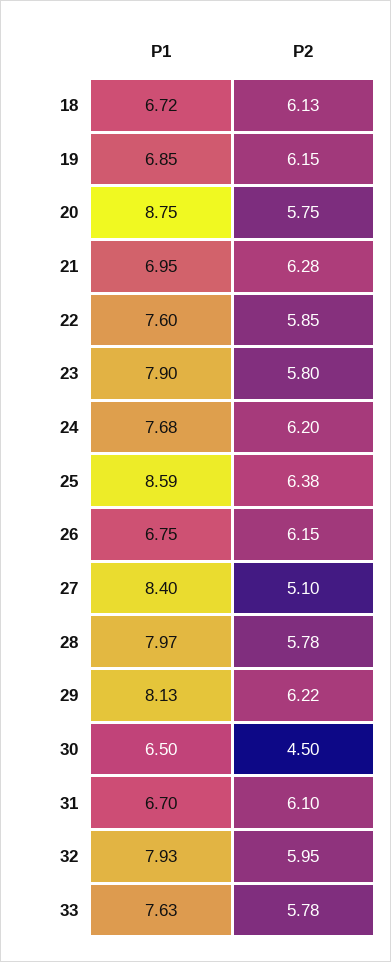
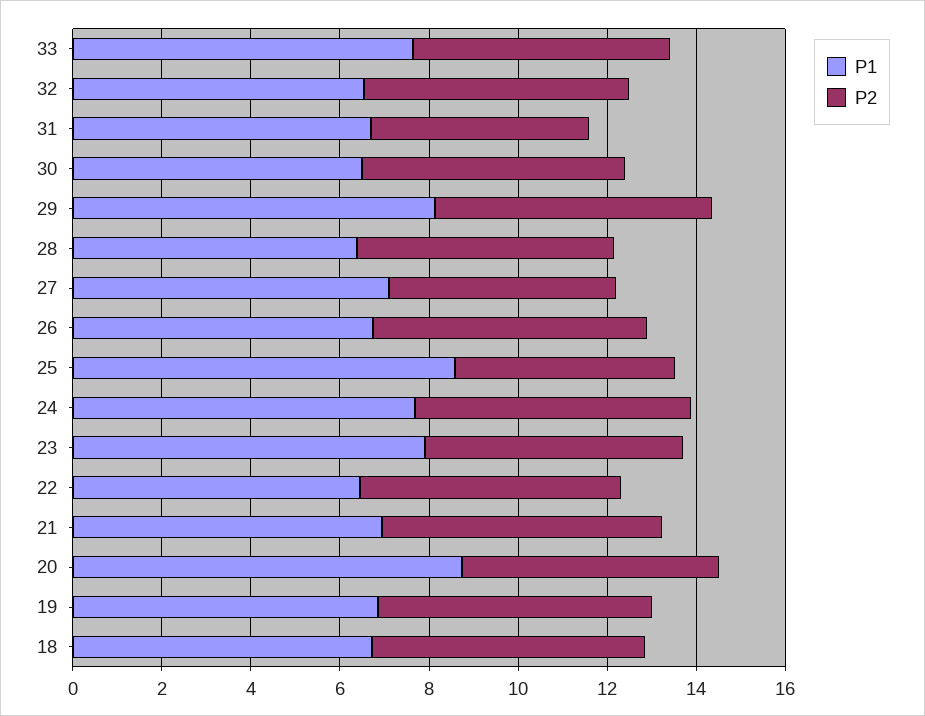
  {
    "P1": {
      "18": 6.72,
      "19": 6.85,
      "20": 8.75,
      "21": 6.95,
-     "22": 7.6,
+     "22": 6.5,
      "23": 7.9,
      "24": 7.68,
      "25": 8.59,
      "26": 6.75,
-     "27": 8.4,
+     "27": 7,
-     "28": 7.97,
+     "28": 6.5,
      "29": 8.13,
      "30": 6.5,
      "31": 6.7,
-     "32": 7.93,
+     "32": 6.5,
      "33": 7.63
    },
    "P2": {
      "18": 6.13,
      "19": 6.15,
      "20": 5.75,
      "21": 6.28,
      "22": 5.85,
      "23": 5.8,
      "24": 6.2,
-     "25": 6.38,
+     "25": 5,
      "26": 6.15,
      "27": 5.1,
      "28": 5.78,
      "29": 6.22,
-     "30": 4.5,
+     "30": 6,
-     "31": 6.1,
+     "31": 5,
      "32": 5.95,
      "33": 5.78
    }
  }

